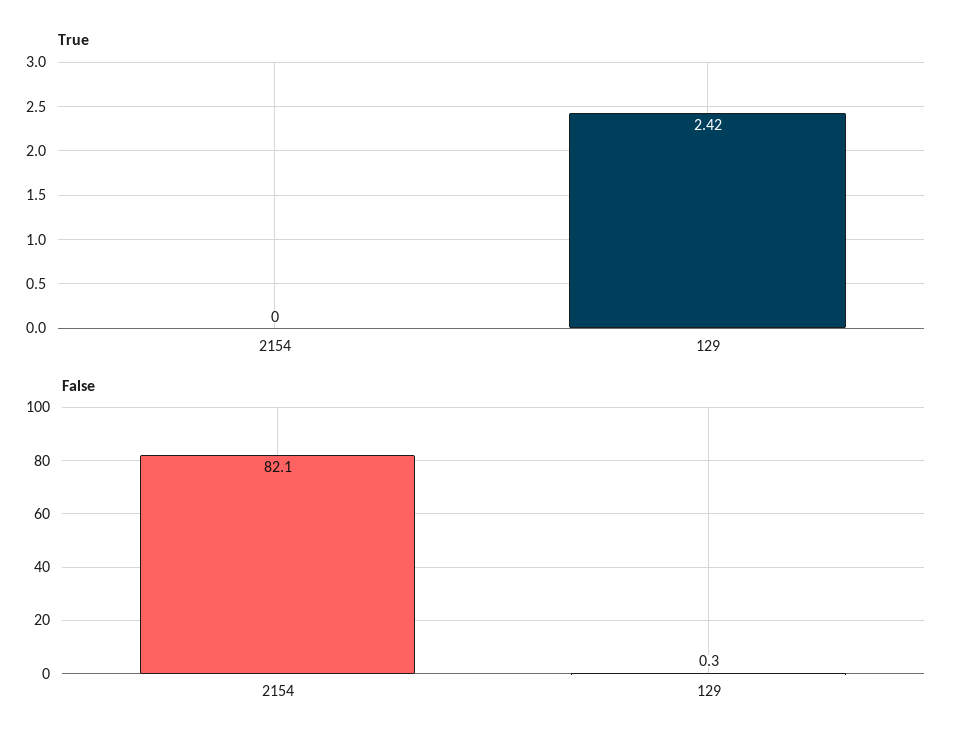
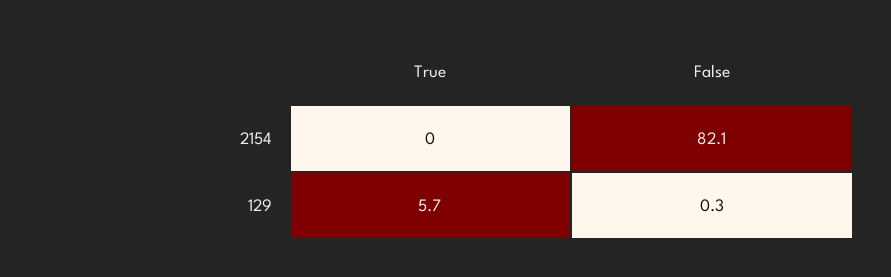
  {
    "True": {
      "2154": 0,
-     "129": 2.42
+     "129": 5.7
    },
    "False": {
      "2154": 82.1,
      "129": 0.3
    }
  }

